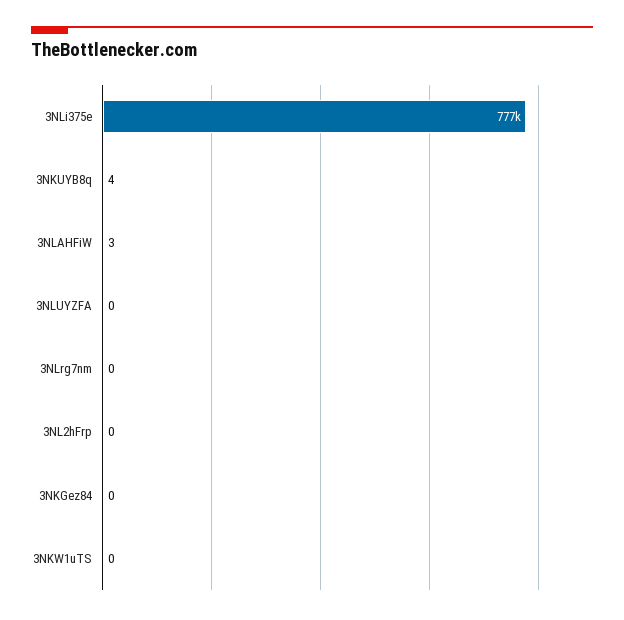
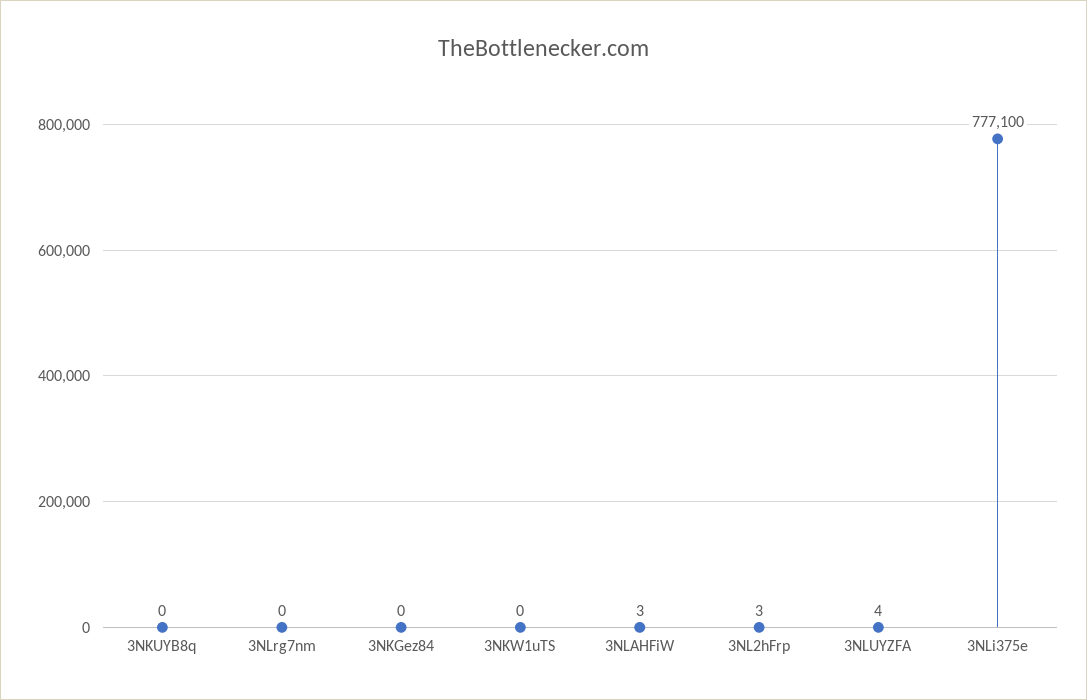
  {
    "3NLi375e": 777100,
-   "3NKUYB8q": 4,
+   "3NKUYB8q": 0,
    "3NLAHFiW": 3,
-   "3NLUYZFA": 0,
+   "3NLUYZFA": 4,
    "3NLrg7nm": 0,
-   "3NL2hFrp": 0,
+   "3NL2hFrp": 3,
    "3NKGez84": 0,
    "3NKW1uTS": 0
  }

